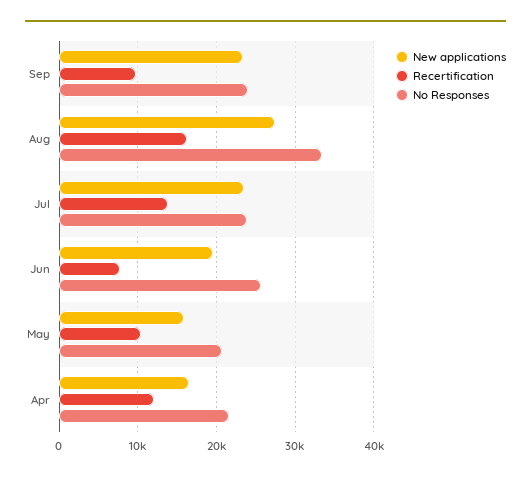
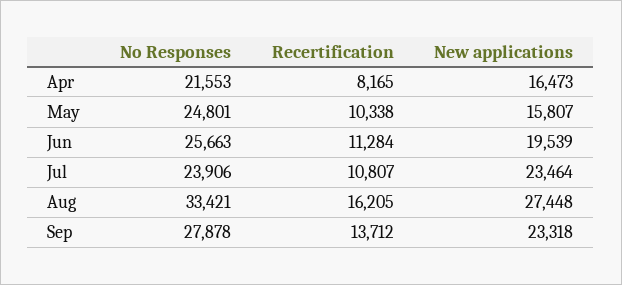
  {
    "New applications": {
      "Sep": 23318,
      "Aug": 27448,
      "Jul": 23464,
      "Jun": 19539,
      "May": 15807,
      "Apr": 16473
    },
    "Recertification": {
-     "Sep": 10000,
+     "Sep": 13712,
      "Aug": 16205,
-     "Jul": 14000,
+     "Jul": 10807,
-     "Jun": 8000,
+     "Jun": 11284,
      "May": 10338,
-     "Apr": 12000
+     "Apr": 8165
    },
    "No Responses": {
-     "Sep": 24000,
+     "Sep": 27878,
      "Aug": 33421,
      "Jul": 23906,
      "Jun": 25663,
-     "May": 21000,
+     "May": 24801,
      "Apr": 21553
    }
  }

